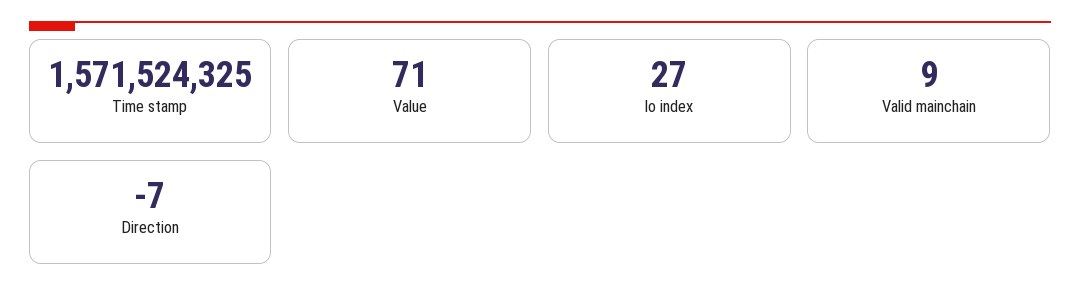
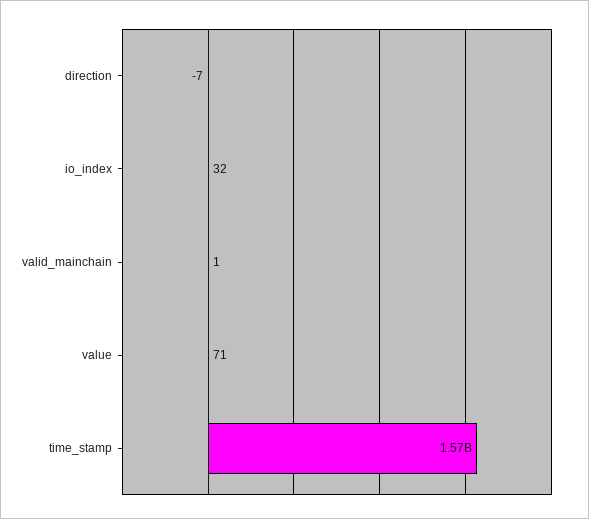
  {
    "Time stamp": 1571524325,
    "Value": 71,
-   "Io index": 27,
+   "Io index": 32,
-   "Valid mainchain": 9,
+   "Valid mainchain": 1,
    "Direction": -7
  }

